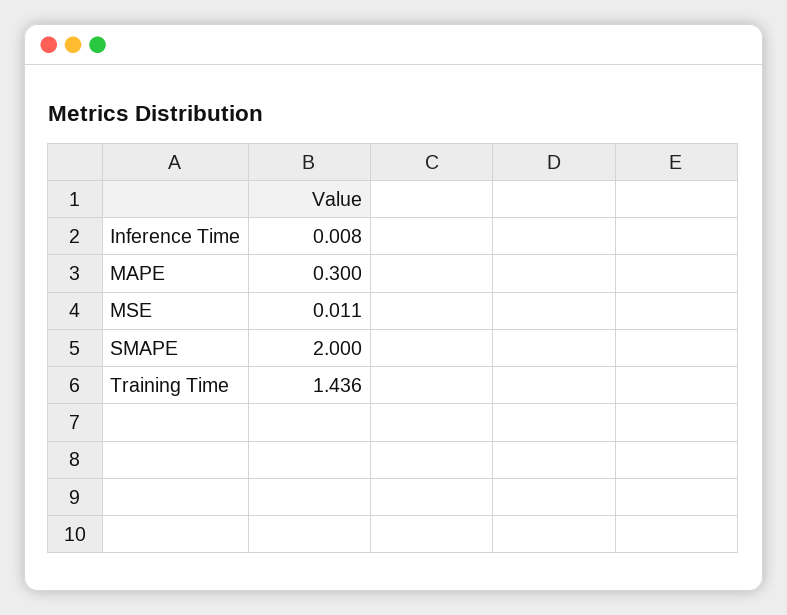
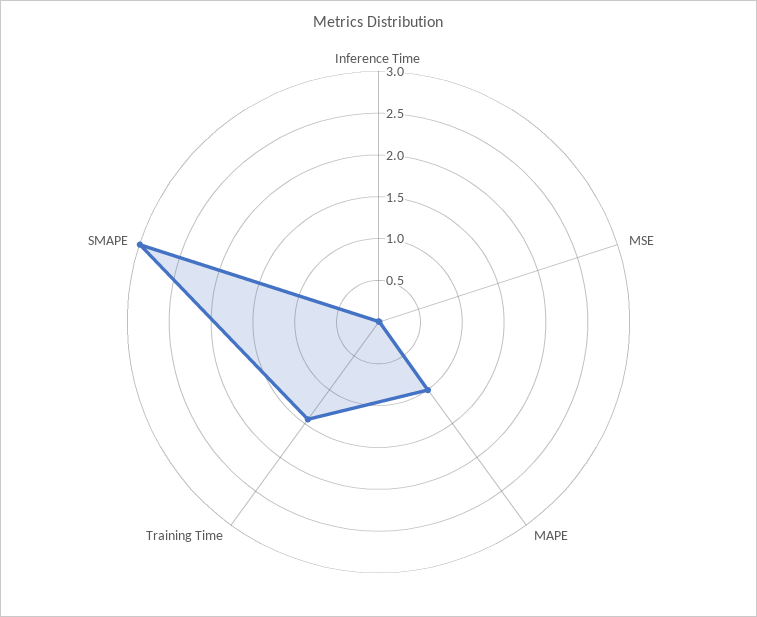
  {
    "Inference Time": 0.008,
-   "MAPE": 0.3,
+   "MAPE": 1,
    "MSE": 0.011,
-   "SMAPE": 2,
+   "SMAPE": 3,
    "Training Time": 1.436
  }

